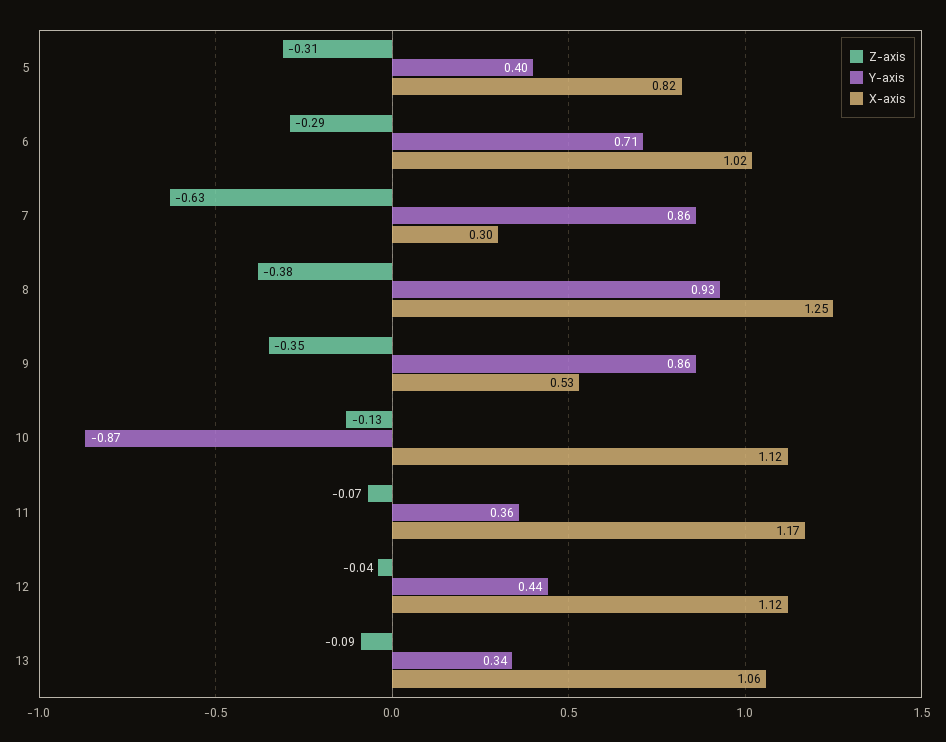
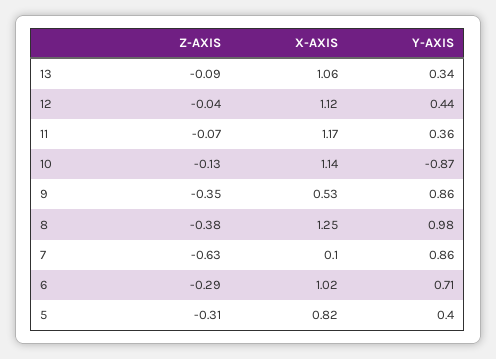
  {
    "Z-axis": {
      "5": -0.31,
      "6": -0.29,
      "7": -0.63,
      "8": -0.38,
      "9": -0.35,
      "10": -0.13,
      "11": -0.07,
      "12": -0.04,
      "13": -0.09
    },
    "Y-axis": {
      "5": 0.4,
      "6": 0.71,
      "7": 0.86,
-     "8": 0.93,
+     "8": 0.98,
      "9": 0.86,
      "10": -0.87,
      "11": 0.36,
      "12": 0.44,
      "13": 0.34
    },
    "X-axis": {
      "5": 0.82,
      "6": 1.02,
-     "7": 0.3,
+     "7": 0.1,
      "8": 1.25,
      "9": 0.53,
-     "10": 1.12,
+     "10": 1.14,
      "11": 1.17,
      "12": 1.12,
      "13": 1.06
    }
  }

